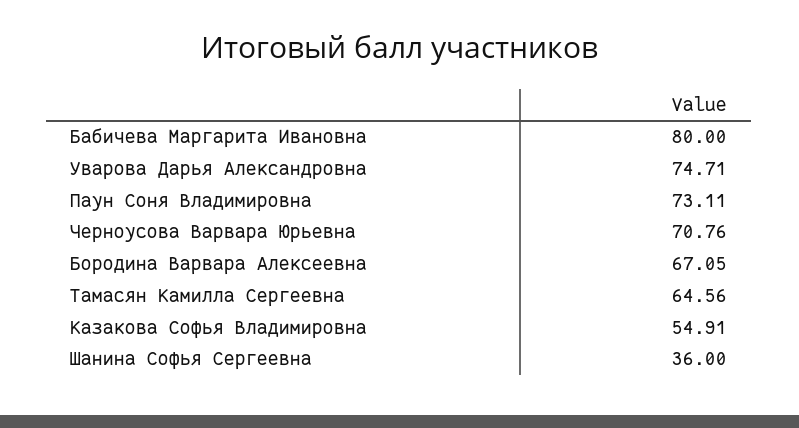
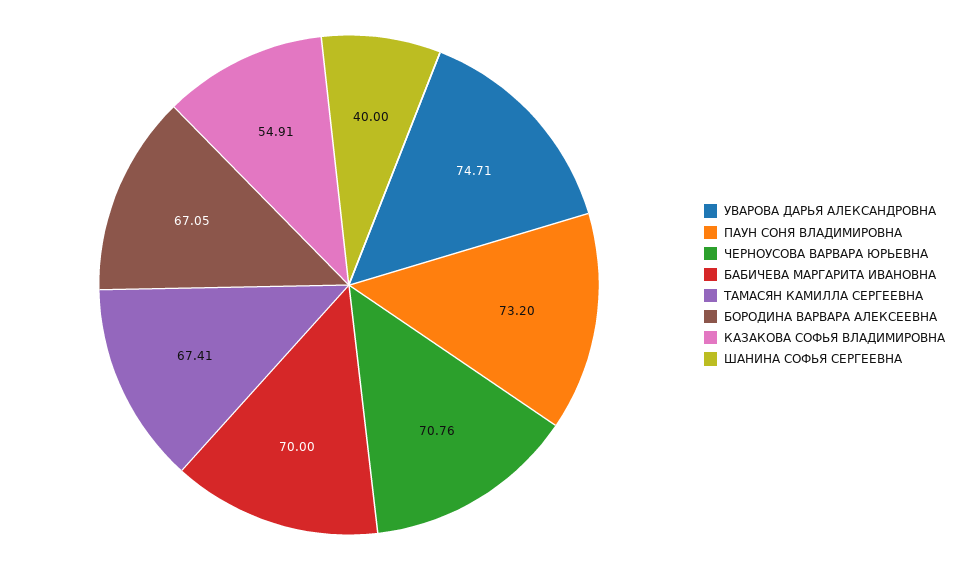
  {
-   "Бабичева Маргарита Ивановна": 80,
+   "Бабичева Маргарита Ивановна": 70,
    "Уварова Дарья Александровна": 74.71,
-   "Паун Соня Владимировна": 73.11,
+   "Паун Соня Владимировна": 73.2,
    "Черноусова Варвара Юрьевна": 70.76,
    "Бородина Варвара Алексеевна": 67.05,
-   "Тамасян Камилла Сергеевна": 64.56,
+   "Тамасян Камилла Сергеевна": 67.41,
    "Казакова Софья Владимировна": 54.91,
-   "Шанина Софья Сергеевна": 36
+   "Шанина Софья Сергеевна": 40
  }

